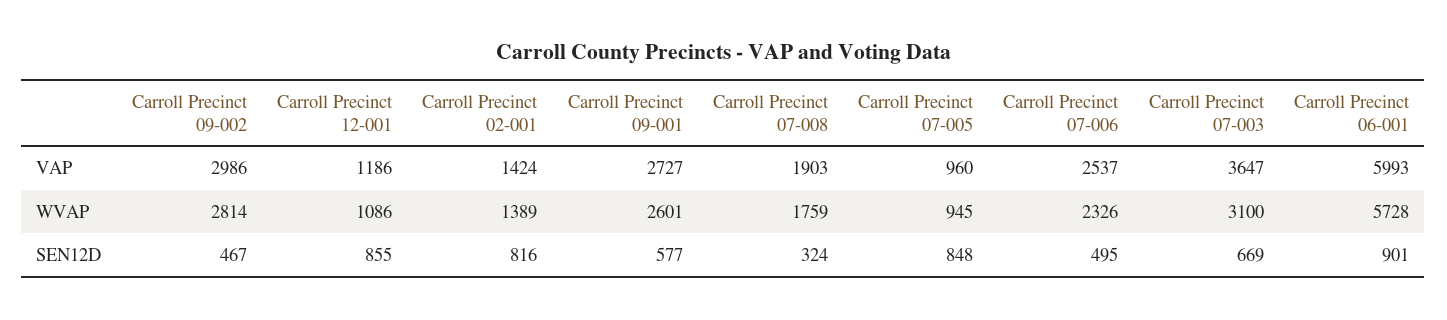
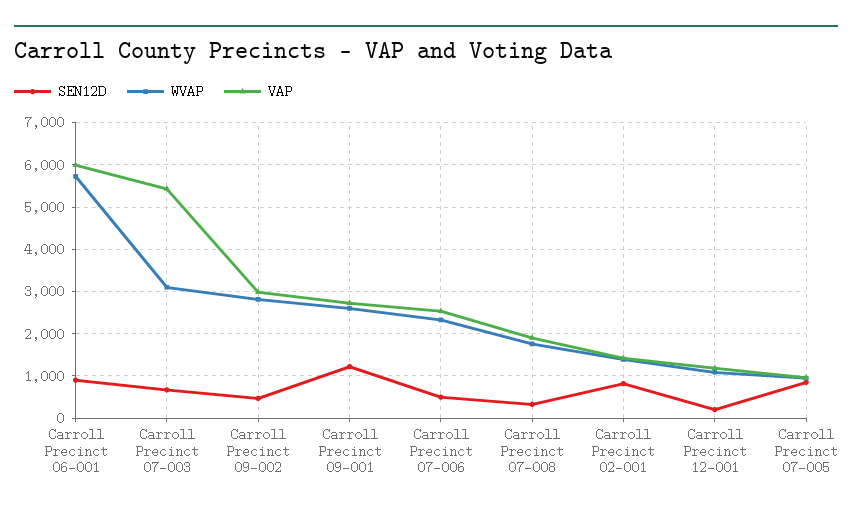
  {
    "VAP": {
      "Carroll Precinct 09-002": 2986,
      "Carroll Precinct 12-001": 1186,
      "Carroll Precinct 02-001": 1424,
      "Carroll Precinct 09-001": 2727,
      "Carroll Precinct 07-008": 1903,
      "Carroll Precinct 07-005": 960,
      "Carroll Precinct 07-006": 2537,
-     "Carroll Precinct 07-003": 3647,
+     "Carroll Precinct 07-003": 5400,
      "Carroll Precinct 06-001": 5993
    },
    "WVAP": {
      "Carroll Precinct 09-002": 2814,
      "Carroll Precinct 12-001": 1086,
      "Carroll Precinct 02-001": 1389,
      "Carroll Precinct 09-001": 2601,
      "Carroll Precinct 07-008": 1759,
      "Carroll Precinct 07-005": 945,
      "Carroll Precinct 07-006": 2326,
      "Carroll Precinct 07-003": 3100,
      "Carroll Precinct 06-001": 5728
    },
    "SEN12D": {
      "Carroll Precinct 09-002": 467,
-     "Carroll Precinct 12-001": 855,
+     "Carroll Precinct 12-001": 200,
      "Carroll Precinct 02-001": 816,
-     "Carroll Precinct 09-001": 577,
+     "Carroll Precinct 09-001": 1200,
      "Carroll Precinct 07-008": 324,
      "Carroll Precinct 07-005": 848,
      "Carroll Precinct 07-006": 495,
      "Carroll Precinct 07-003": 669,
      "Carroll Precinct 06-001": 901
    }
  }

